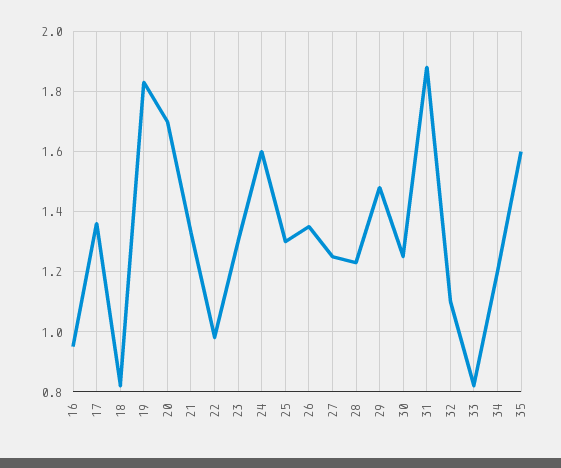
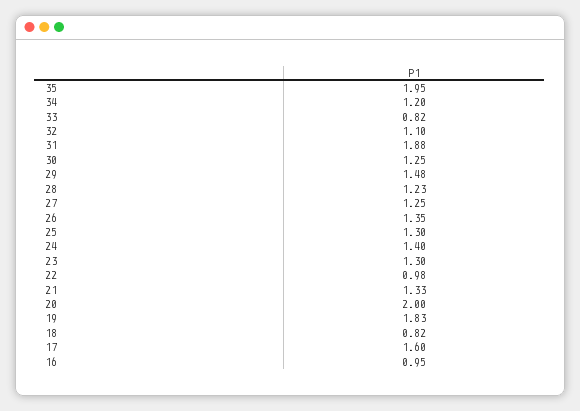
  {
    "16": 0.95,
-   "17": 1.35,
+   "17": 1.6,
    "18": 0.82,
    "19": 1.83,
-   "20": 1.7,
+   "20": 2,
    "21": 1.33,
    "22": 0.98,
    "23": 1.3,
-   "24": 1.6,
+   "24": 1.4,
    "25": 1.3,
    "26": 1.35,
    "27": 1.25,
    "28": 1.23,
    "29": 1.48,
    "30": 1.25,
    "31": 1.88,
    "32": 1.1,
    "33": 0.82,
    "34": 1.2,
-   "35": 1.6
+   "35": 1.95
  }

